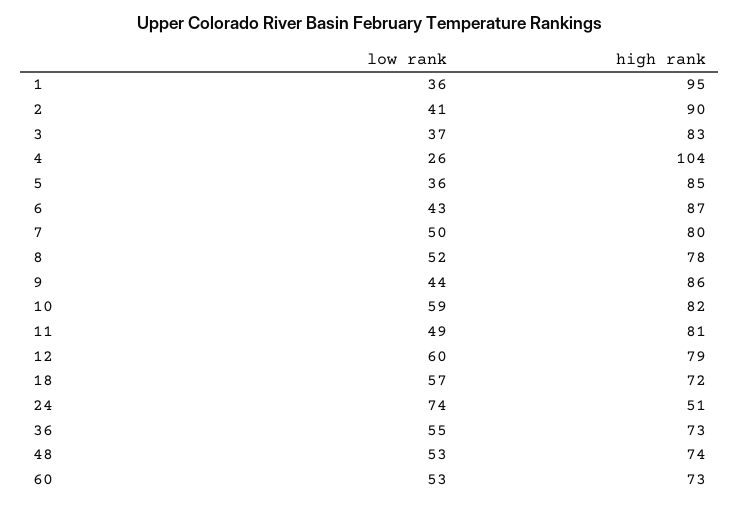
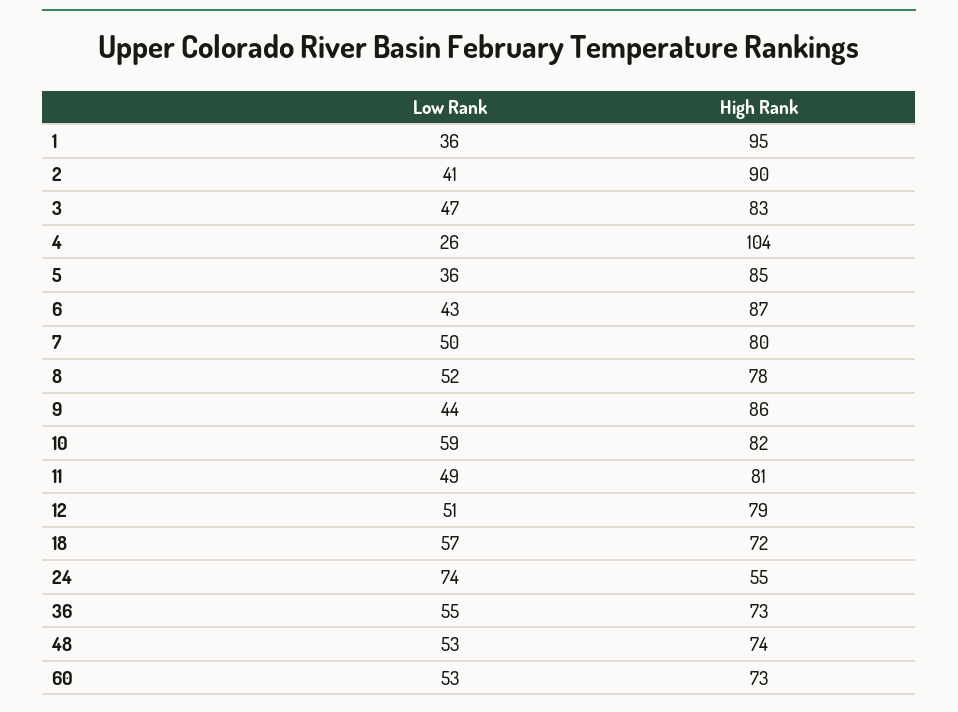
  {
    "low rank": {
      "1": 36,
      "2": 41,
-     "3": 37,
+     "3": 47,
      "4": 26,
      "5": 36,
      "6": 43,
      "7": 50,
      "8": 52,
      "9": 44,
      "10": 59,
      "11": 49,
-     "12": 60,
+     "12": 51,
      "18": 57,
      "24": 74,
      "36": 55,
      "48": 53,
      "60": 53
    },
    "high rank": {
      "1": 95,
      "2": 90,
      "3": 83,
      "4": 104,
      "5": 85,
      "6": 87,
      "7": 80,
      "8": 78,
      "9": 86,
      "10": 82,
      "11": 81,
      "12": 79,
      "18": 72,
-     "24": 51,
+     "24": 55,
      "36": 73,
      "48": 74,
      "60": 73
    }
  }

